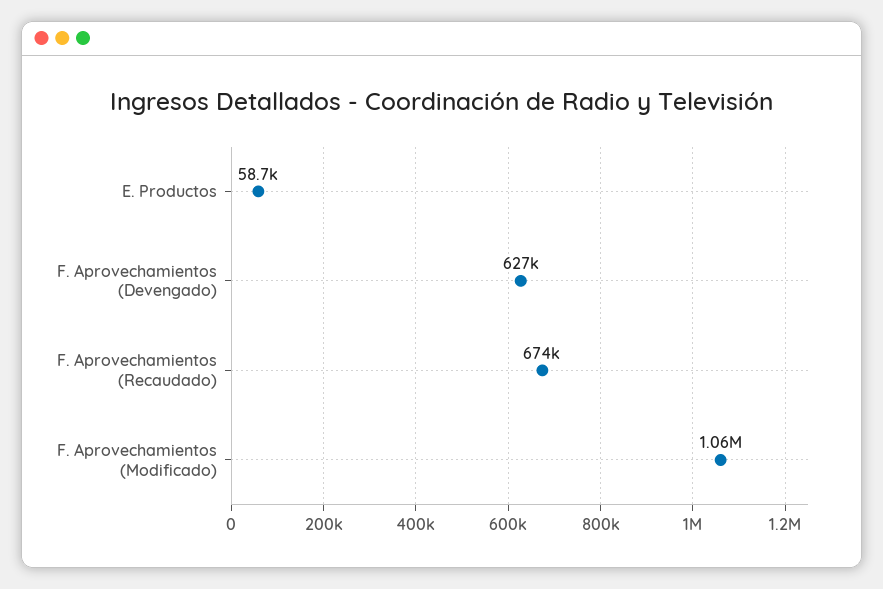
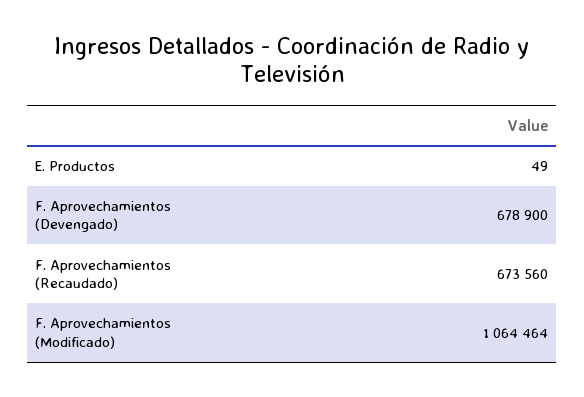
  {
-   "E. Productos": 58700,
+   "E. Productos": 49,
-   "F. Aprovechamientos (Devengado)": 627000,
+   "F. Aprovechamientos (Devengado)": 678900,
    "F. Aprovechamientos (Recaudado)": 673560,
    "F. Aprovechamientos (Modificado)": 1064464
  }

